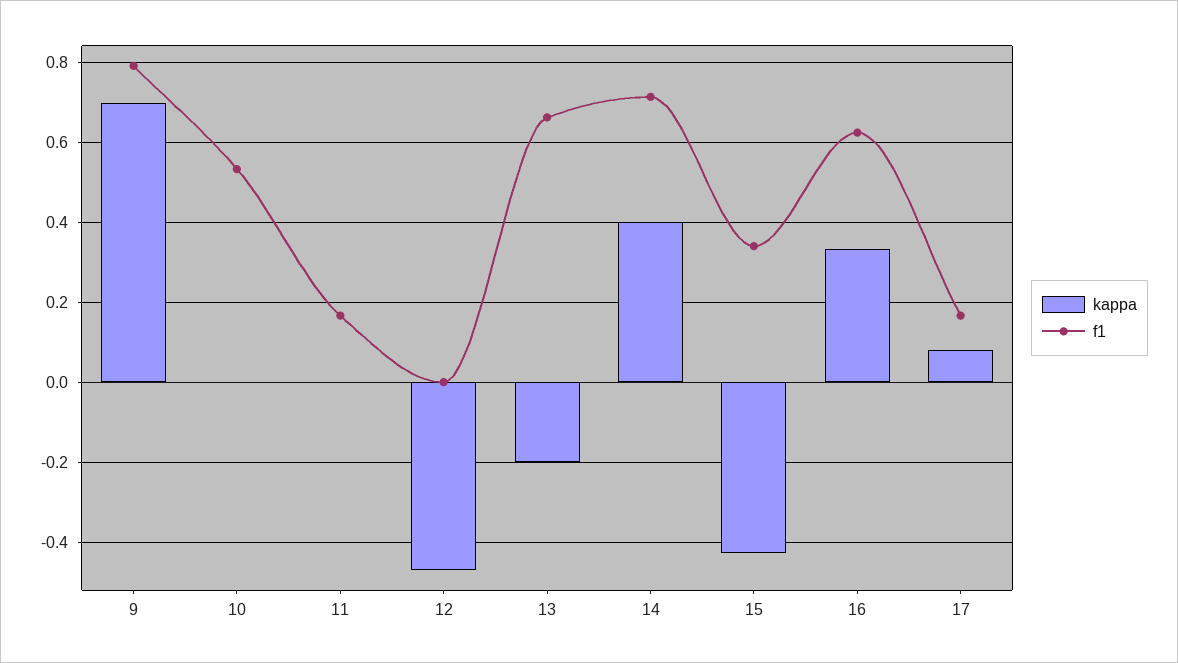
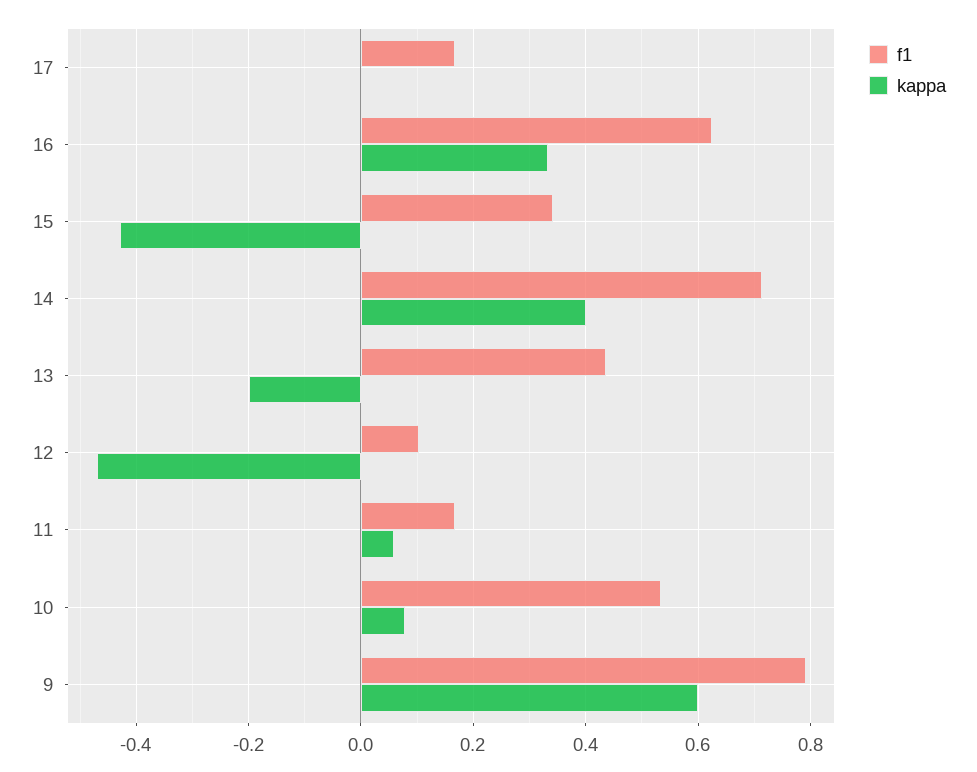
  {
    "kappa": {
-     "9": 0.7,
+     "9": 0.6,
-     "10": 0,
+     "10": 0.08,
-     "11": 0,
+     "11": 0.06,
      "12": -0.48,
      "13": -0.2,
      "14": 0.4,
      "15": -0.42,
      "16": 0.34,
-     "17": 0.08
+     "17": 0
    },
    "f1": {
      "9": 0.8,
      "10": 0.54,
      "11": 0.16,
-     "12": 0,
+     "12": 0.1,
-     "13": 0.66,
+     "13": 0.44,
      "14": 0.72,
      "15": 0.34,
      "16": 0.62,
      "17": 0.16
    }
  }

